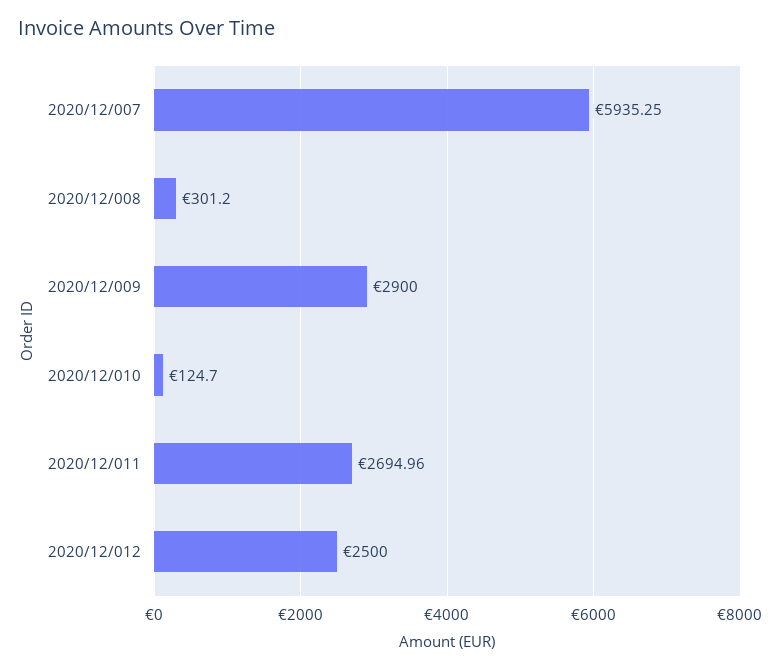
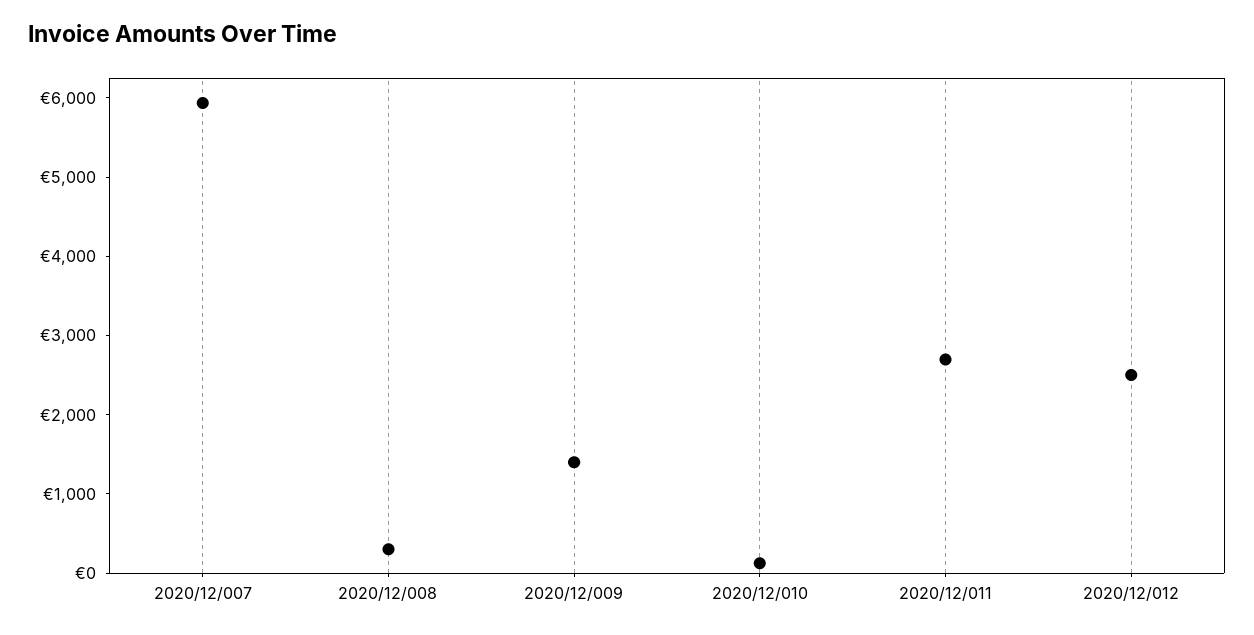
  {
    "2020/12/007": 5935.25,
    "2020/12/008": 301.2,
-   "2020/12/009": 2900,
+   "2020/12/009": 1400,
    "2020/12/010": 124.7,
    "2020/12/011": 2694.96,
    "2020/12/012": 2500
  }

